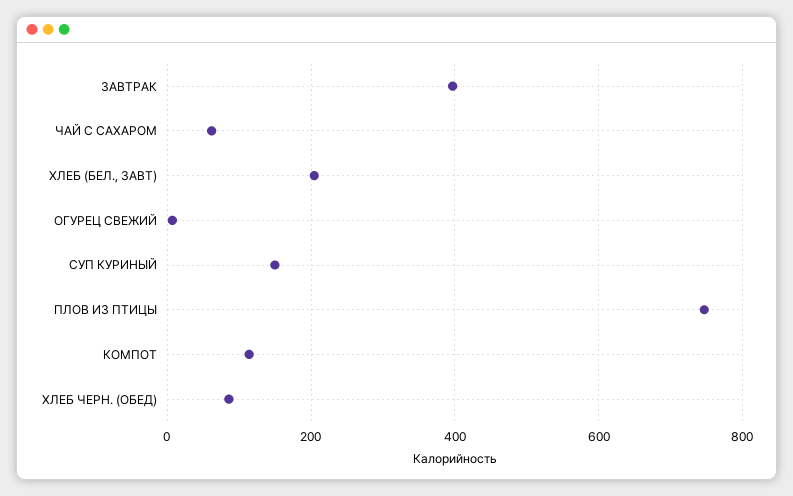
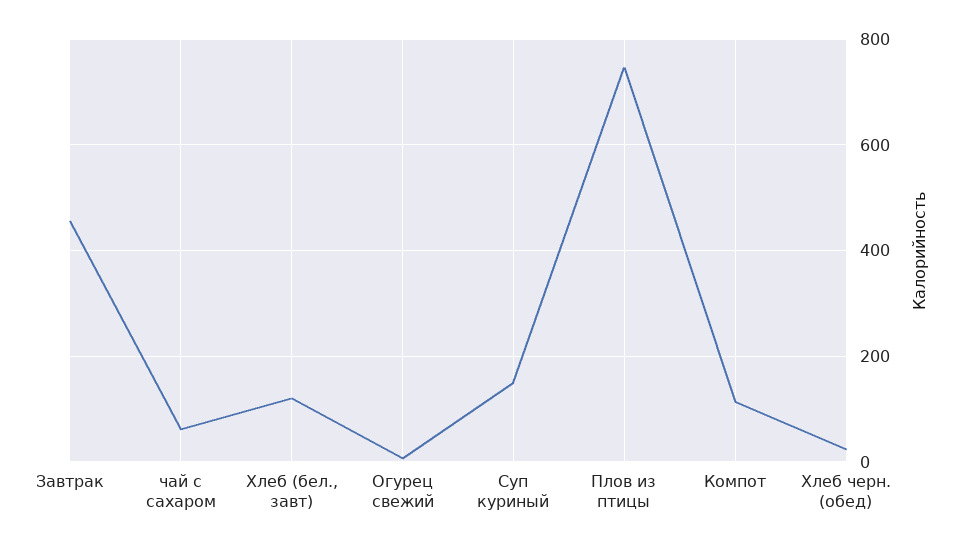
  {
-   "ЗАВТРАК": 400,
+   "ЗАВТРАК": 460,
    "ЧАЙ С САХАРОМ": 60,
-   "ХЛЕБ (БЕЛ., ЗАВТ)": 200,
+   "ХЛЕБ (БЕЛ., ЗАВТ)": 120,
    "ОГУРЕЦ СВЕЖИЙ": 0,
    "СУП КУРИНЫЙ": 140,
    "ПЛОВ ИЗ ПТИЦЫ": 740,
    "КОМПОТ": 120,
-   "ХЛЕБ ЧЕРН. (ОБЕД)": 80
+   "ХЛЕБ ЧЕРН. (ОБЕД)": 20
  }

